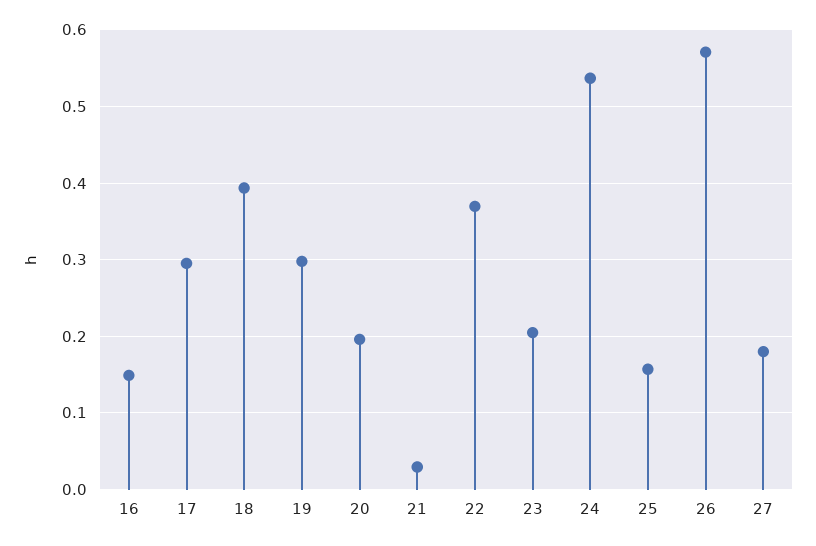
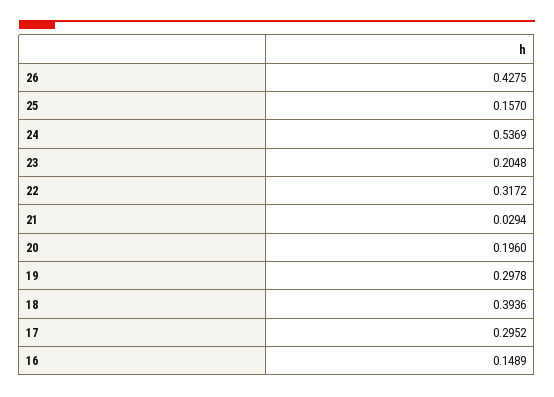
  {
    "16": 0.1489,
    "17": 0.2952,
    "18": 0.3936,
    "19": 0.2978,
    "20": 0.196,
    "21": 0.0294,
-   "22": 0.37,
+   "22": 0.3172,
    "23": 0.2048,
    "24": 0.5369,
    "25": 0.157,
-   "26": 0.57,
+   "26": 0.4275
-   "27": 0.18
  }

